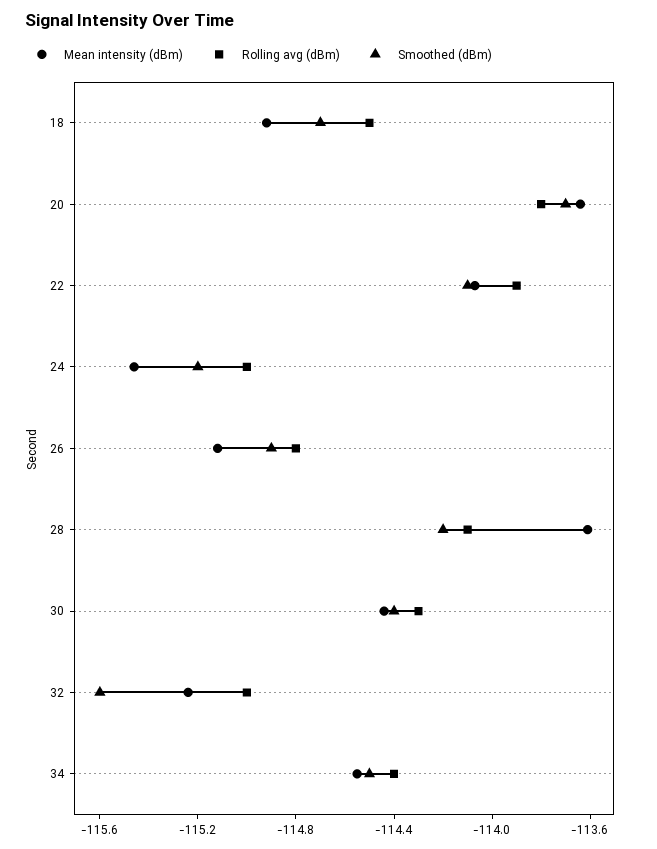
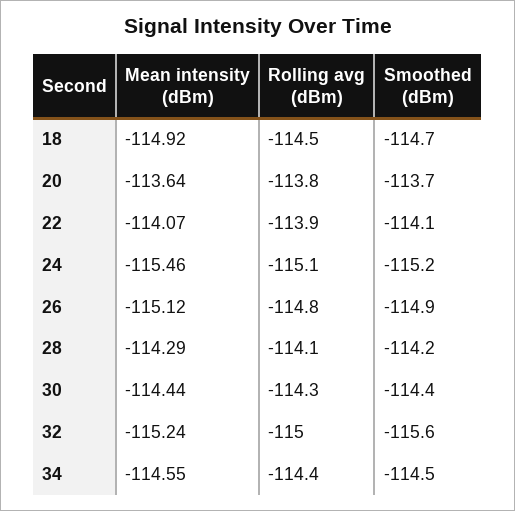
  {
    "Mean intensity (dBm)": {
      "18": -114.92,
      "20": -113.64,
      "22": -114.07,
      "24": -115.46,
      "26": -115.12,
-     "28": -113.6,
+     "28": -114.29,
      "30": -114.44,
      "32": -115.24,
      "34": -114.55
    },
    "Rolling avg (dBm)": {
      "18": -114.5,
      "20": -113.8,
      "22": -113.9,
-     "24": -115,
+     "24": -115.1,
      "26": -114.8,
      "28": -114.1,
      "30": -114.3,
      "32": -115,
      "34": -114.4
    },
    "Smoothed (dBm)": {
      "18": -114.7,
      "20": -113.7,
      "22": -114.1,
      "24": -115.2,
      "26": -114.9,
      "28": -114.2,
      "30": -114.4,
      "32": -115.6,
      "34": -114.5
    }
  }

